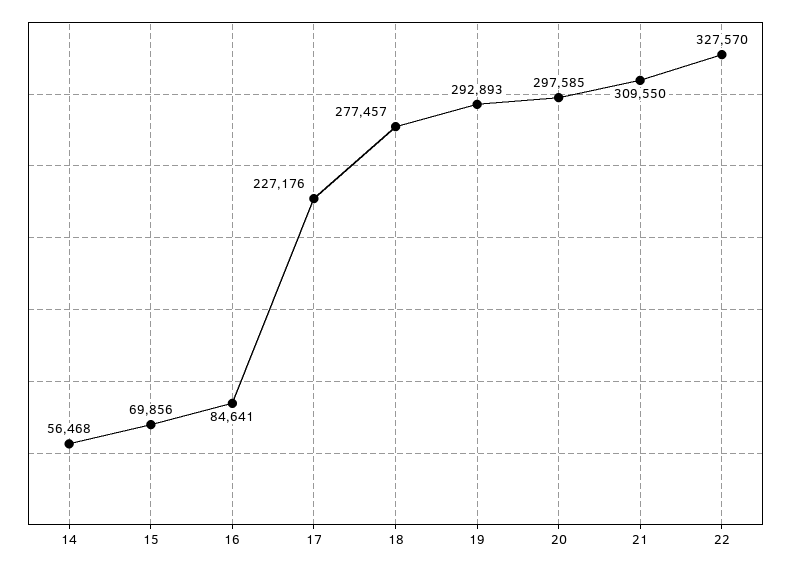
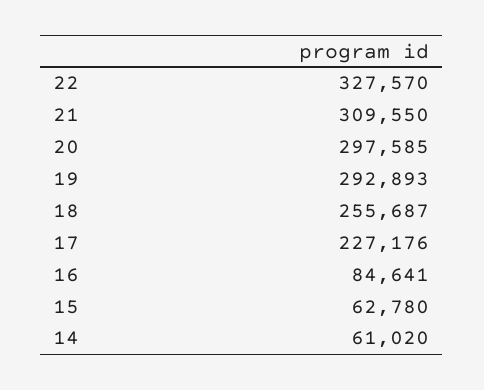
  {
-   "14": 56468,
+   "14": 61020,
-   "15": 69856,
+   "15": 62780,
    "16": 84641,
    "17": 227176,
-   "18": 277457,
+   "18": 255687,
    "19": 292893,
    "20": 297585,
    "21": 309550,
    "22": 327570
  }

